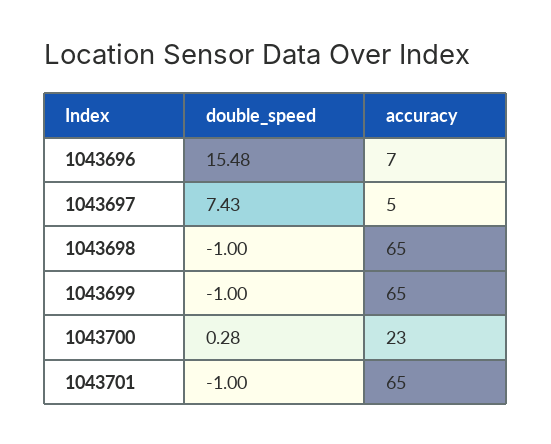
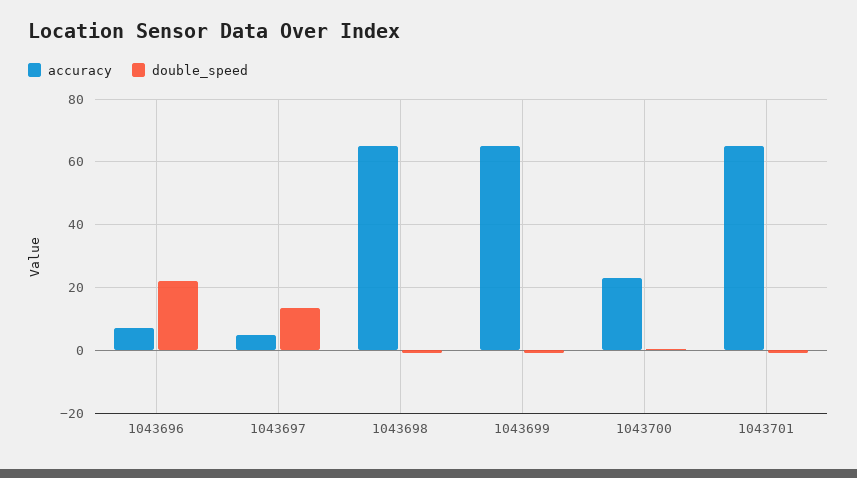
  {
    "double_speed": {
-     "1043696": 15.48,
+     "1043696": 22,
-     "1043697": 7.43,
+     "1043697": 14,
      "1043698": -1,
      "1043699": -1,
      "1043700": 0.28,
      "1043701": -1
    },
    "accuracy": {
      "1043696": 7,
      "1043697": 5,
      "1043698": 65,
      "1043699": 65,
      "1043700": 23,
      "1043701": 65
    }
  }

